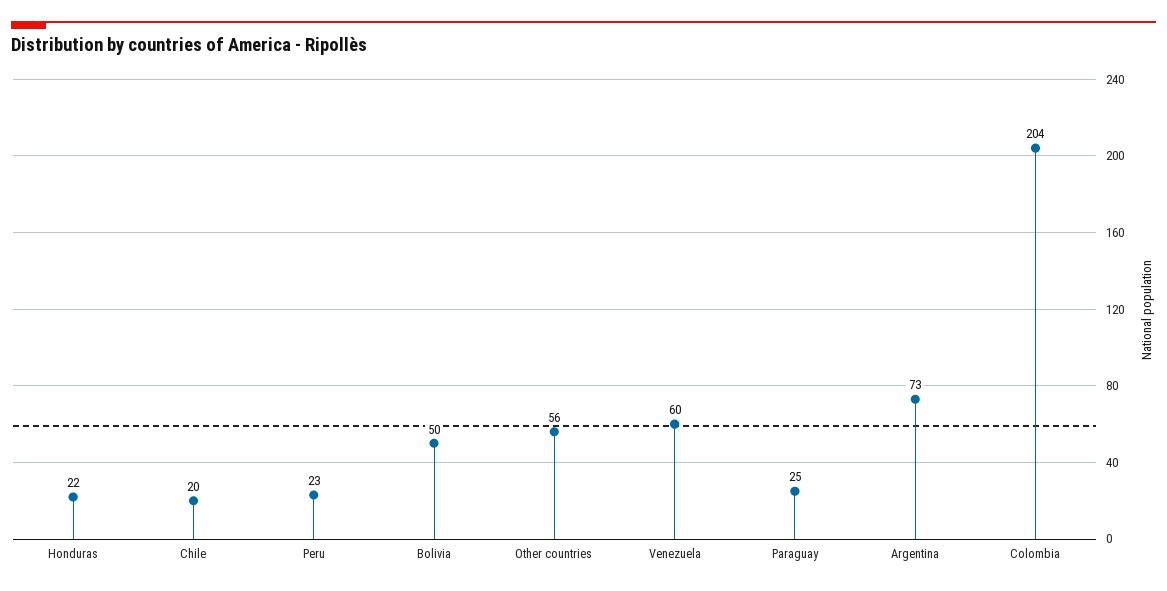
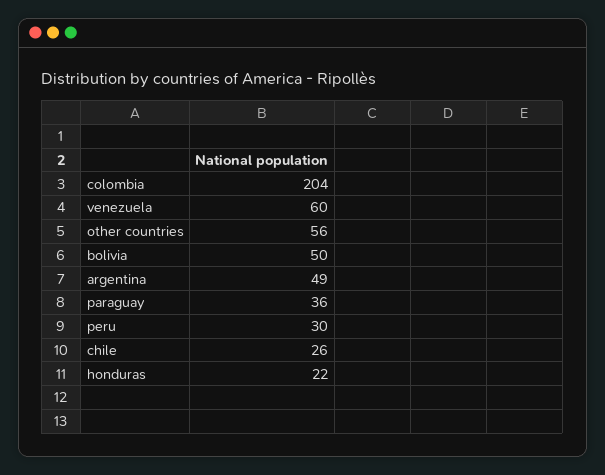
  {
    "Honduras": 22,
-   "Chile": 20,
+   "Chile": 26,
-   "Peru": 23,
+   "Peru": 30,
    "Bolivia": 50,
    "Other countries": 56,
    "Venezuela": 60,
-   "Paraguay": 25,
+   "Paraguay": 36,
-   "Argentina": 73,
+   "Argentina": 49,
    "Colombia": 204
  }

